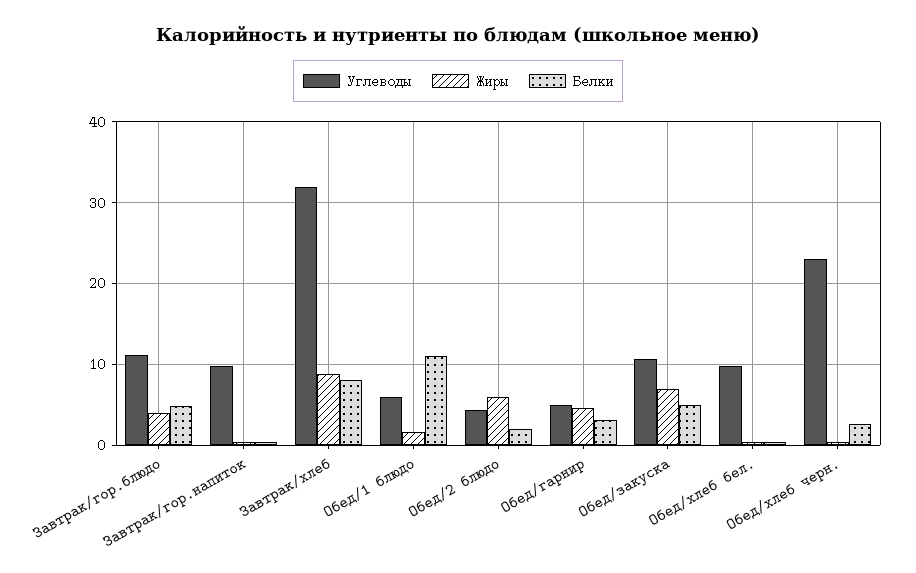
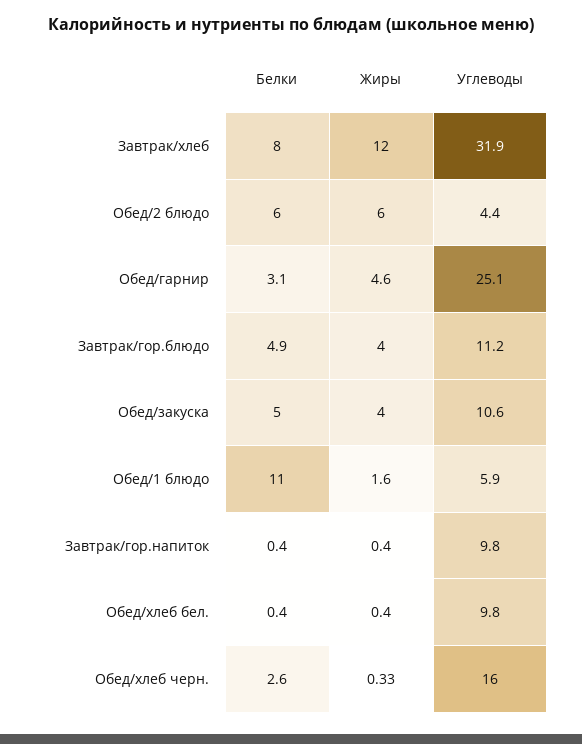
  {
    "Углеводы": {
      "Завтрак/гор.блюдо": 11.2,
      "Завтрак/гор.напиток": 9.8,
      "Завтрак/хлеб": 31.9,
      "Обед/1 блюдо": 5.9,
      "Обед/2 блюдо": 4.4,
-     "Обед/гарнир": 5,
+     "Обед/гарнир": 25.1,
      "Обед/закуска": 10.6,
      "Обед/хлеб бел.": 9.8,
-     "Обед/хлеб черн.": 23
+     "Обед/хлеб черн.": 16
    },
    "Жиры": {
      "Завтрак/гор.блюдо": 4,
      "Завтрак/гор.напиток": 0.4,
-     "Завтрак/хлеб": 9,
+     "Завтрак/хлеб": 12,
      "Обед/1 блюдо": 1.6,
      "Обед/2 блюдо": 6,
      "Обед/гарнир": 4.6,
-     "Обед/закуска": 7,
+     "Обед/закуска": 4,
      "Обед/хлеб бел.": 0.4,
      "Обед/хлеб черн.": 0.33
    },
    "Белки": {
      "Завтрак/гор.блюдо": 4.9,
      "Завтрак/гор.напиток": 0.4,
      "Завтрак/хлеб": 8,
      "Обед/1 блюдо": 11,
-     "Обед/2 блюдо": 2,
+     "Обед/2 блюдо": 6,
      "Обед/гарнир": 3.1,
      "Обед/закуска": 5,
      "Обед/хлеб бел.": 0.4,
      "Обед/хлеб черн.": 2.6
    }
  }

